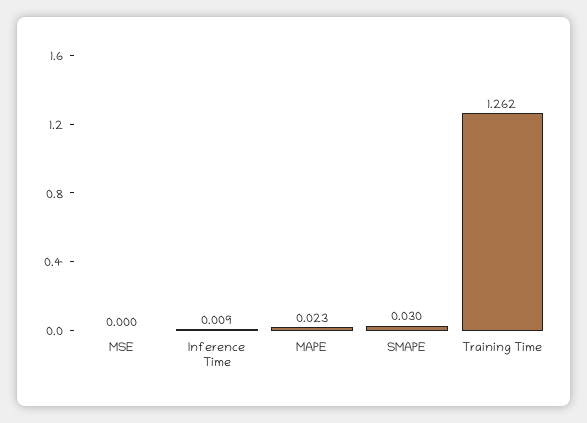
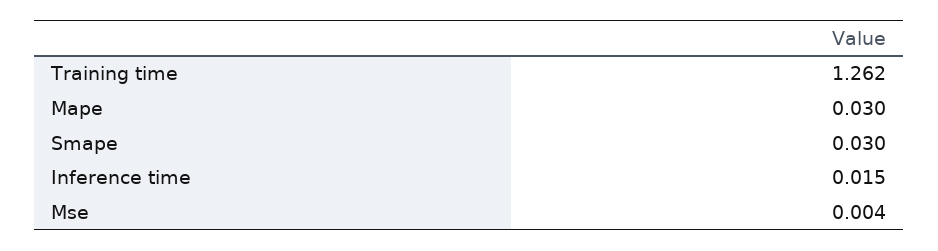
  {
-   "MSE": 0,
+   "MSE": 0.004,
-   "Inference Time": 0.009,
+   "Inference Time": 0.015,
-   "MAPE": 0.023,
+   "MAPE": 0.03,
    "SMAPE": 0.03,
    "Training Time": 1.262
  }

